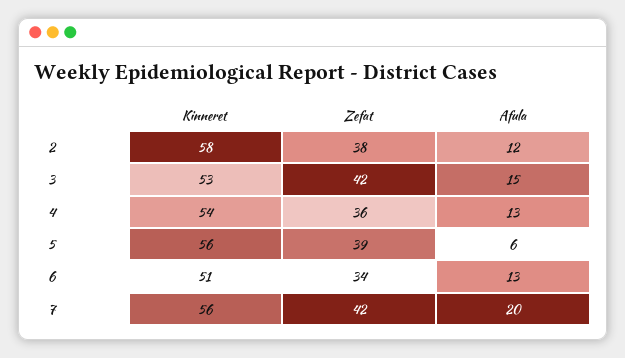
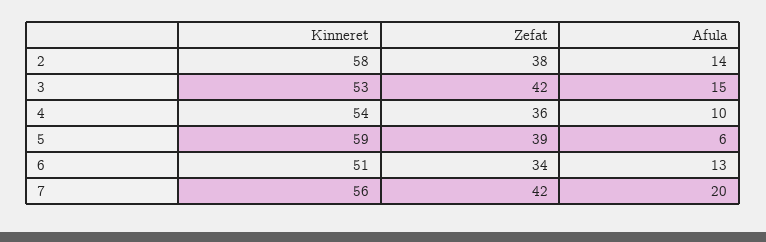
  {
    "Kinneret": {
      "2": 58,
      "3": 53,
      "4": 54,
-     "5": 56,
+     "5": 59,
      "6": 51,
      "7": 56
    },
    "Zefat": {
      "2": 38,
      "3": 42,
      "4": 36,
      "5": 39,
      "6": 34,
      "7": 42
    },
    "Afula": {
-     "2": 12,
+     "2": 14,
      "3": 15,
-     "4": 13,
+     "4": 10,
      "5": 6,
      "6": 13,
      "7": 20
    }
  }

